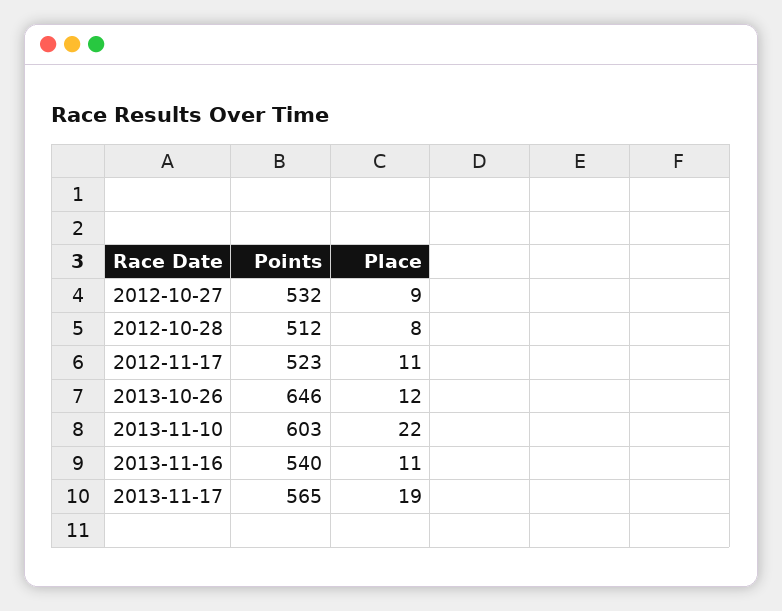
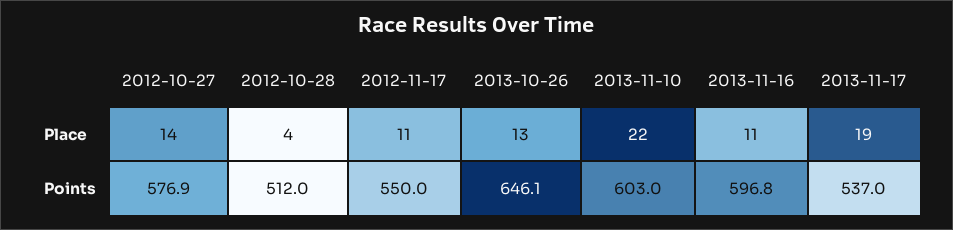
  {
    "Points": {
-     "2012-10-27": 532,
+     "2012-10-27": 576.9,
      "2012-10-28": 512,
-     "2012-11-17": 523,
+     "2012-11-17": 550,
      "2013-10-26": 646.1,
      "2013-11-10": 603,
-     "2013-11-16": 540,
+     "2013-11-16": 596.8,
-     "2013-11-17": 565
+     "2013-11-17": 537
    },
    "Place": {
-     "2012-10-27": 9,
+     "2012-10-27": 14,
-     "2012-10-28": 8,
+     "2012-10-28": 4,
      "2012-11-17": 11,
-     "2013-10-26": 12,
+     "2013-10-26": 13,
      "2013-11-10": 22,
      "2013-11-16": 11,
      "2013-11-17": 19
    }
  }

